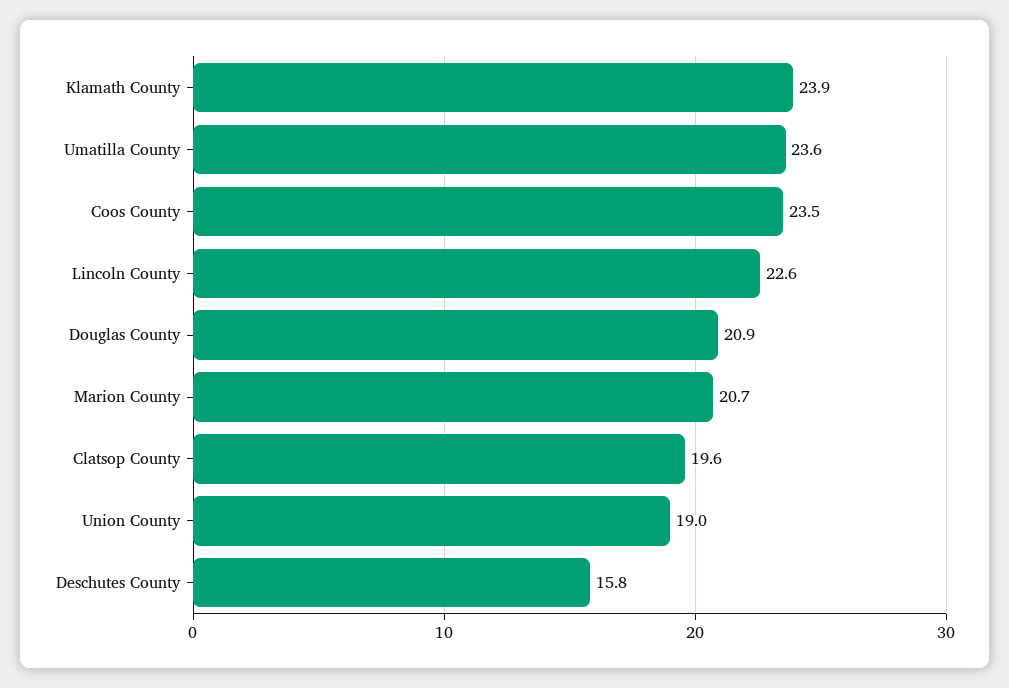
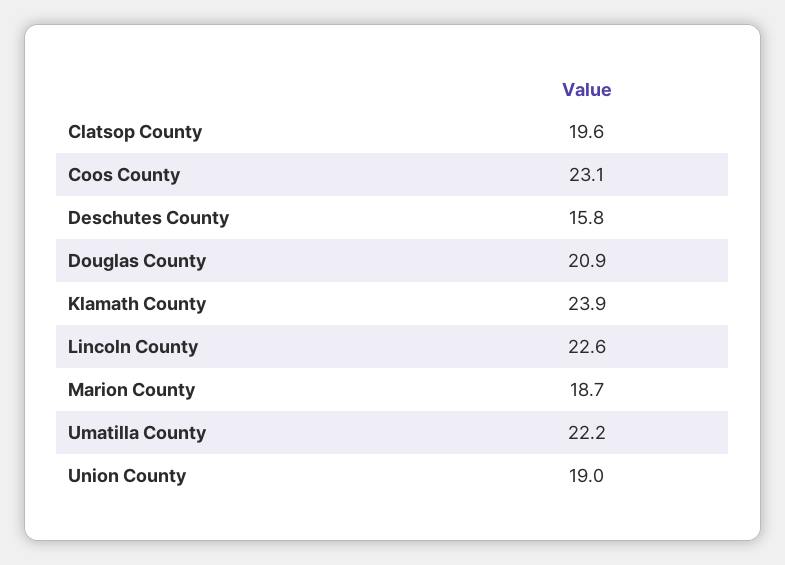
  {
    "Klamath County": 23.9,
-   "Umatilla County": 23.6,
+   "Umatilla County": 22.2,
-   "Coos County": 23.5,
+   "Coos County": 23.1,
    "Lincoln County": 22.6,
    "Douglas County": 20.9,
-   "Marion County": 20.7,
+   "Marion County": 18.7,
    "Clatsop County": 19.6,
    "Union County": 19,
    "Deschutes County": 15.8
  }

